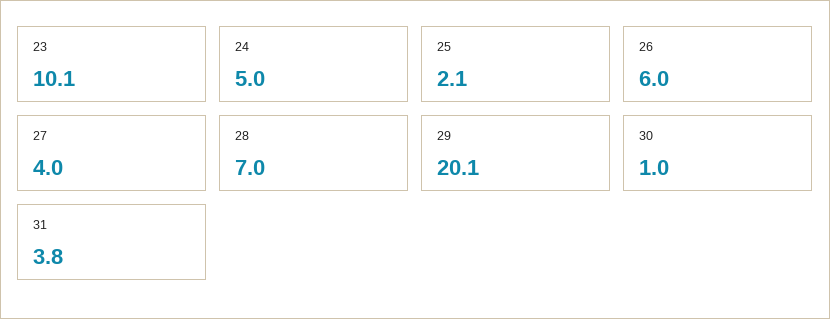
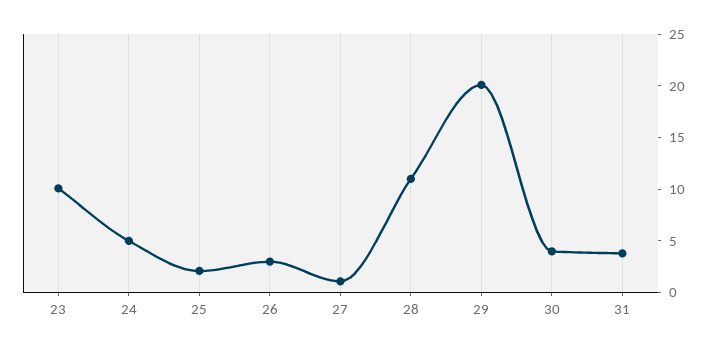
  {
    "23": 10.1,
    "24": 5,
    "25": 2.1,
-   "26": 6,
+   "26": 3,
-   "27": 4,
+   "27": 1,
-   "28": 7,
+   "28": 11,
    "29": 20.1,
-   "30": 1,
+   "30": 4,
    "31": 3.8
  }

